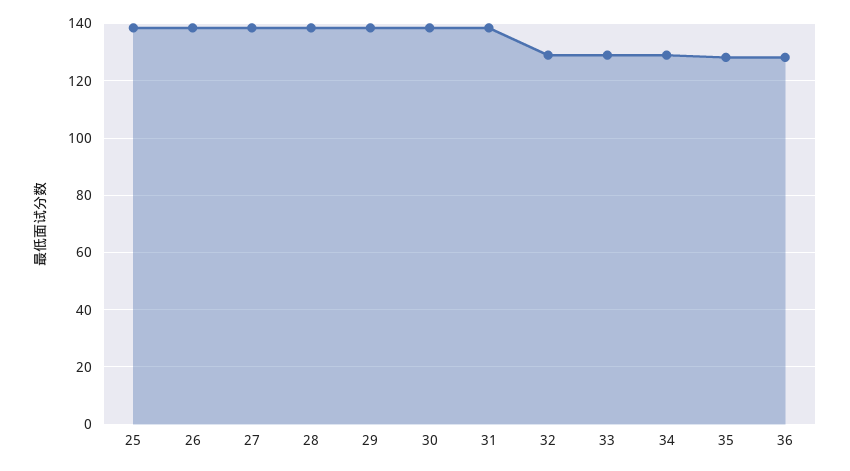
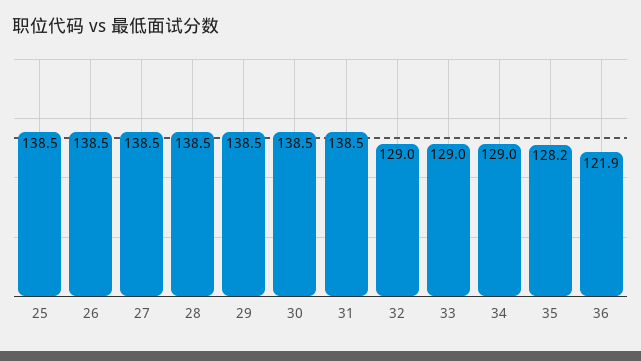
  {
    "25": 138.5,
    "26": 138.5,
    "27": 138.5,
    "28": 138.5,
    "29": 138.5,
    "30": 138.5,
    "31": 138.5,
    "32": 129,
    "33": 129,
    "34": 129,
    "35": 128.2,
-   "36": 127.5
+   "36": 121.9
  }

